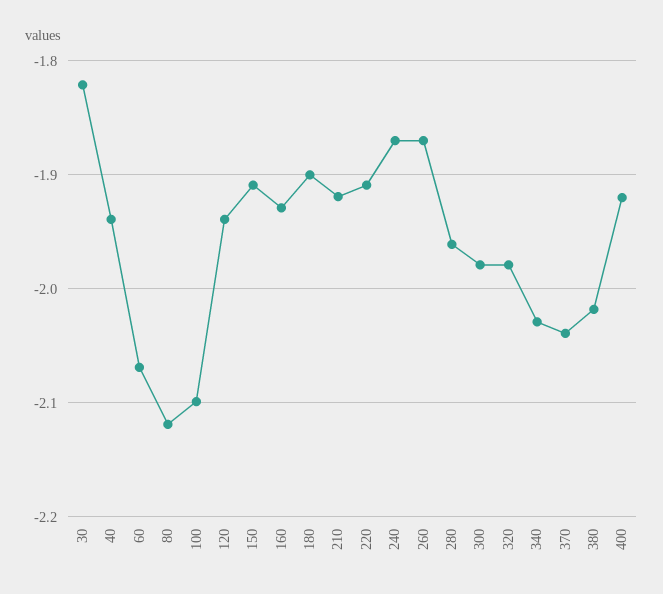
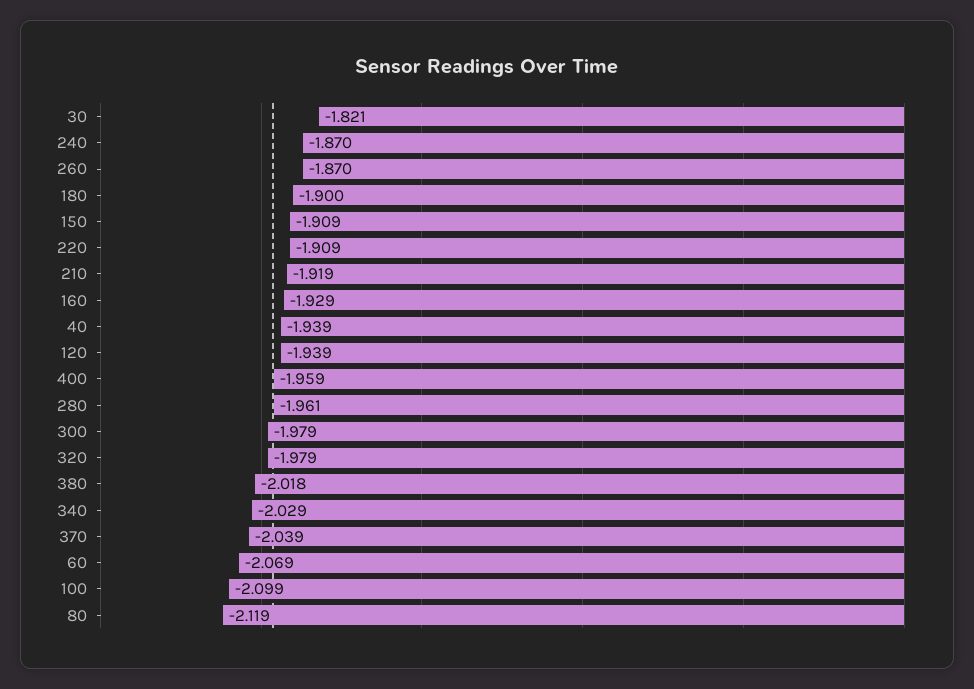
  {
    "30": -1.821,
    "40": -1.939,
    "60": -2.069,
    "80": -2.119,
    "100": -2.099,
    "120": -1.939,
    "150": -1.909,
    "160": -1.929,
    "180": -1.9,
    "210": -1.919,
    "220": -1.909,
    "240": -1.87,
    "260": -1.87,
    "280": -1.961,
    "300": -1.979,
    "320": -1.979,
    "340": -2.029,
    "370": -2.039,
    "380": -2.018,
-   "400": -1.92
+   "400": -1.959
  }

